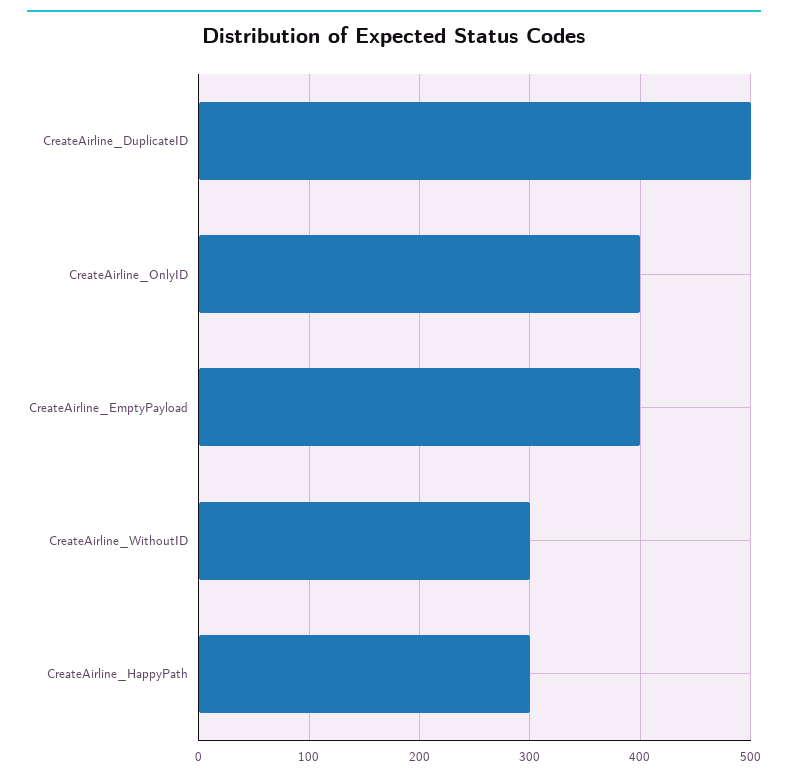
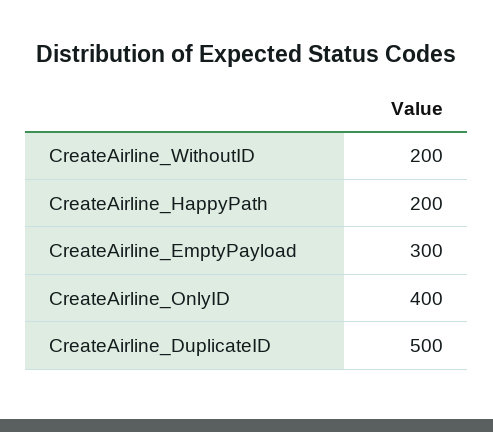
  {
    "CreateAirline_DuplicateID": 500,
    "CreateAirline_OnlyID": 400,
-   "CreateAirline_EmptyPayload": 400,
+   "CreateAirline_EmptyPayload": 300,
-   "CreateAirline_WithoutID": 300,
+   "CreateAirline_WithoutID": 200,
-   "CreateAirline_HappyPath": 300
+   "CreateAirline_HappyPath": 200
  }

